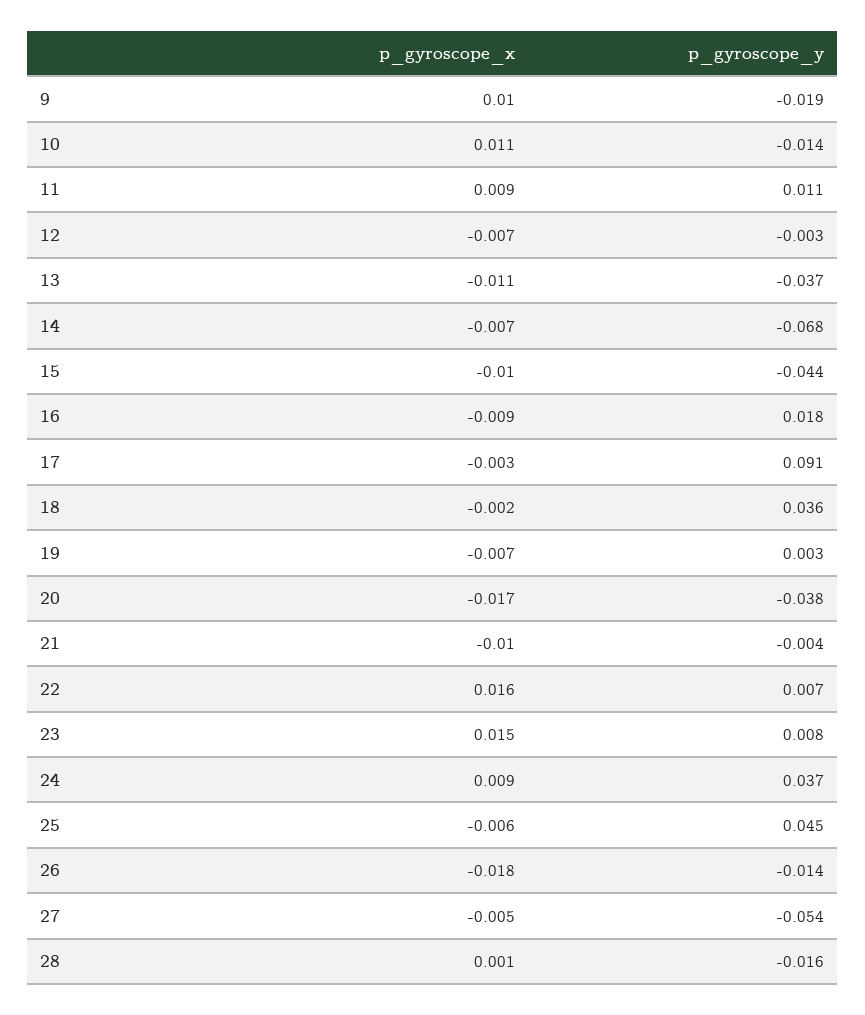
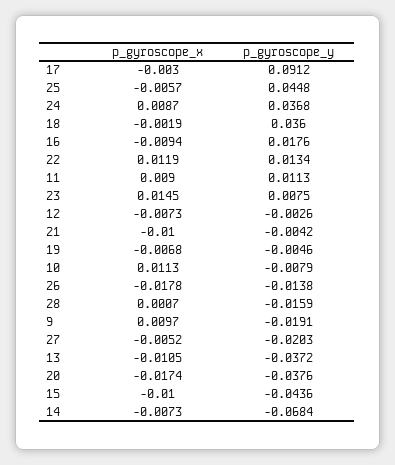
  {
    "p_gyroscope_x": {
      "9": 0.0097,
      "10": 0.0113,
      "11": 0.009,
      "12": -0.0073,
      "13": -0.0105,
      "14": -0.0073,
      "15": -0.01,
      "16": -0.0094,
      "17": -0.003,
      "18": -0.0019,
      "19": -0.0068,
      "20": -0.0174,
      "21": -0.01,
-     "22": 0.016,
+     "22": 0.0119,
      "23": 0.0145,
      "24": 0.0087,
      "25": -0.0057,
      "26": -0.0178,
      "27": -0.0052,
      "28": 0.0007
    },
    "p_gyroscope_y": {
      "9": -0.0191,
-     "10": -0.014,
+     "10": -0.0079,
      "11": 0.0113,
      "12": -0.0026,
      "13": -0.0372,
      "14": -0.0684,
      "15": -0.0436,
      "16": 0.0176,
      "17": 0.0912,
      "18": 0.036,
-     "19": 0.003,
+     "19": -0.0046,
      "20": -0.0376,
      "21": -0.0042,
-     "22": 0.007,
+     "22": 0.0134,
      "23": 0.0075,
      "24": 0.0368,
      "25": 0.0448,
      "26": -0.0138,
-     "27": -0.054,
+     "27": -0.0203,
      "28": -0.0159
    }
  }

